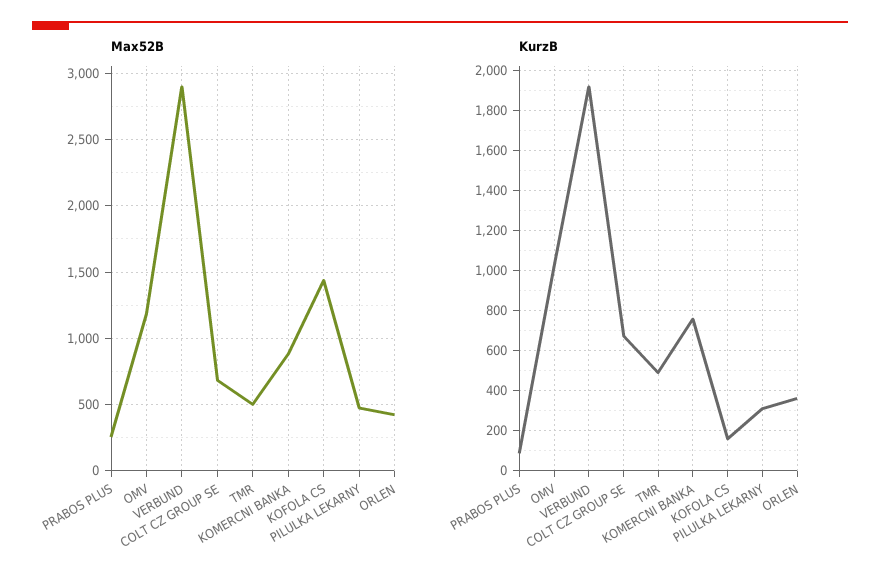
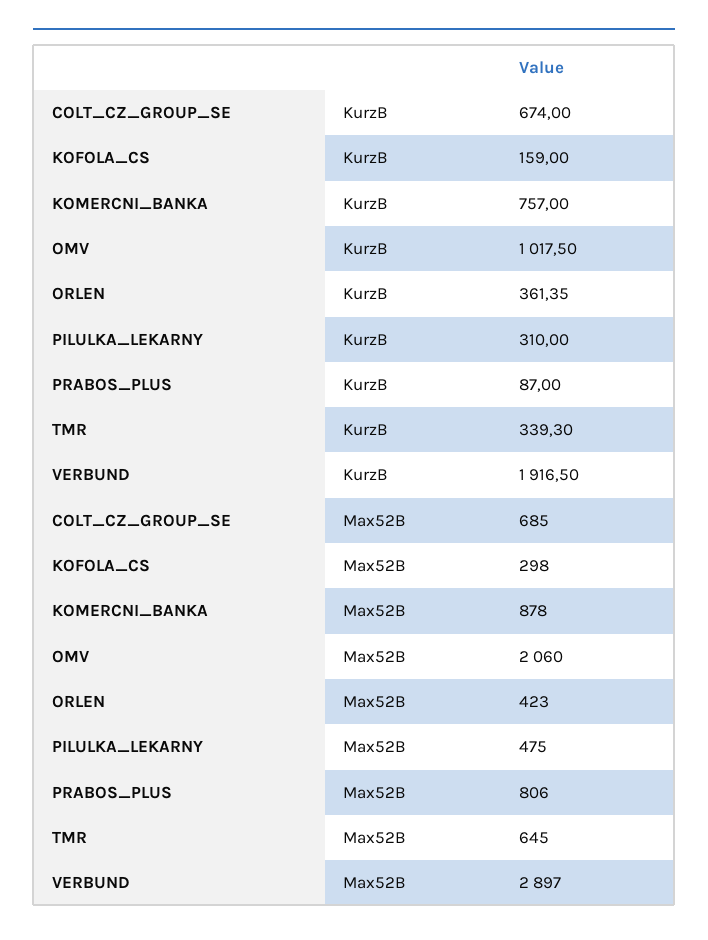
  {
    "Max52B": {
-     "PRABOS PLUS": 250,
+     "PRABOS PLUS": 806,
-     "OMV": 1200,
+     "OMV": 2060,
      "VERBUND": 2897,
      "COLT CZ GROUP SE": 685,
-     "TMR": 500,
+     "TMR": 645,
      "KOMERCNI BANKA": 878,
-     "KOFOLA CS": 1450,
+     "KOFOLA CS": 298,
      "PILULKA LEKARNY": 475,
      "ORLEN": 423
    },
    "KurzB": {
      "PRABOS PLUS": 87,
      "OMV": 1017.5,
      "VERBUND": 1916.5,
      "COLT CZ GROUP SE": 674,
-     "TMR": 500,
+     "TMR": 339.3,
      "KOMERCNI BANKA": 757,
      "KOFOLA CS": 159,
      "PILULKA LEKARNY": 310,
      "ORLEN": 361.35
    }
  }

